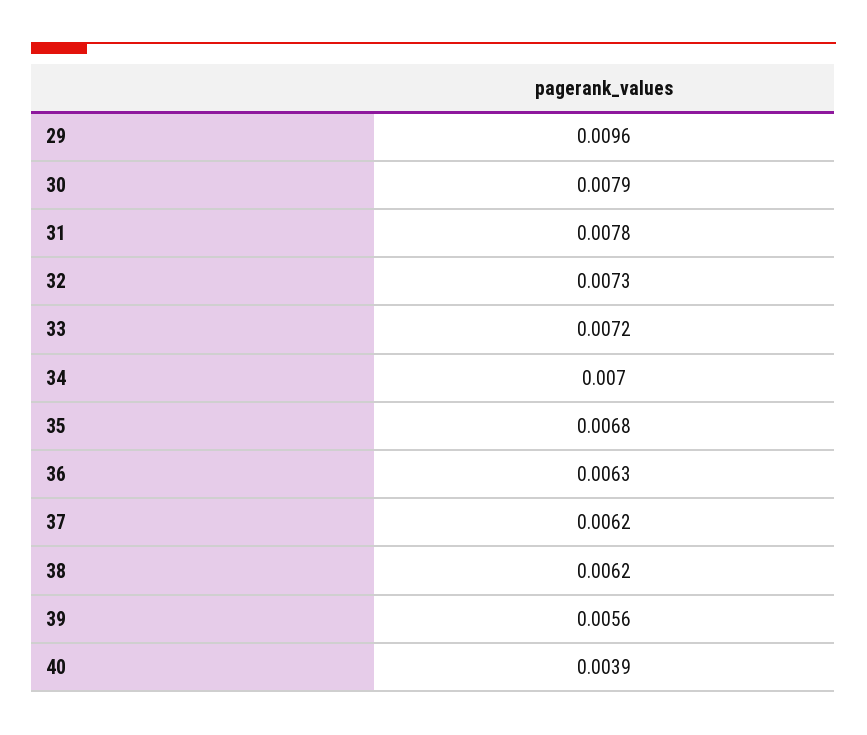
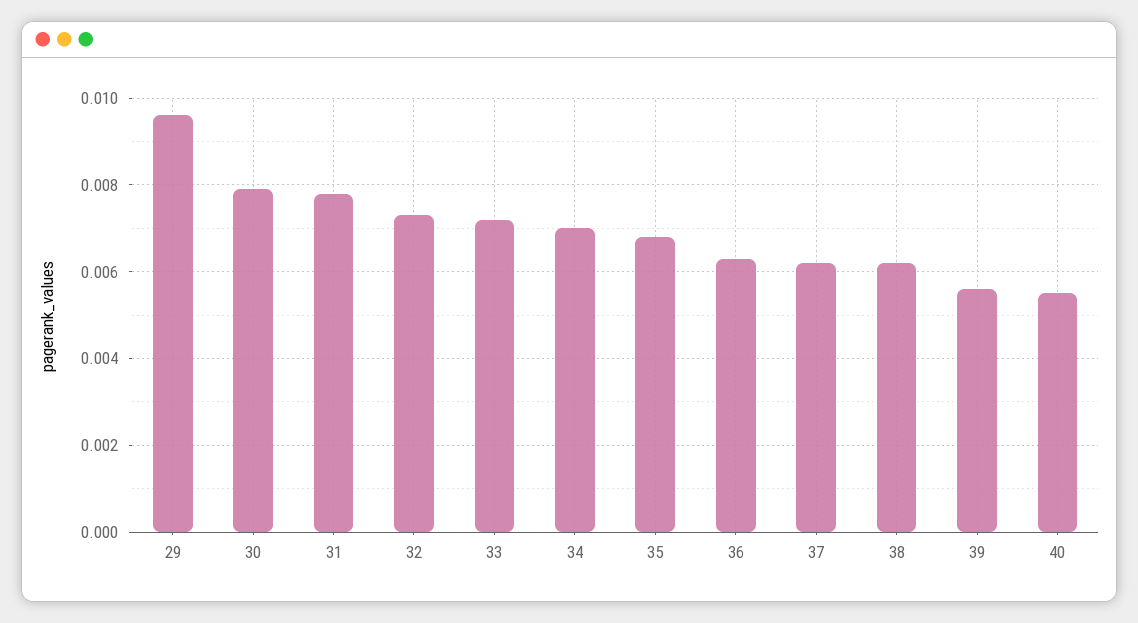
  {
    "29": 0.0096,
    "30": 0.0079,
    "31": 0.0078,
    "32": 0.0073,
    "33": 0.0072,
    "34": 0.007,
    "35": 0.0068,
    "36": 0.0063,
    "37": 0.0062,
    "38": 0.0062,
    "39": 0.0056,
-   "40": 0.0039
+   "40": 0.0055
  }

